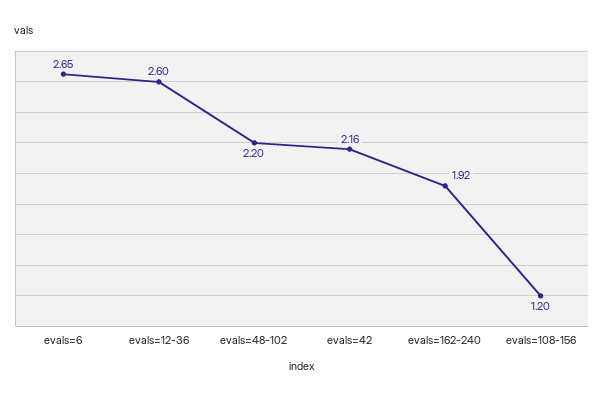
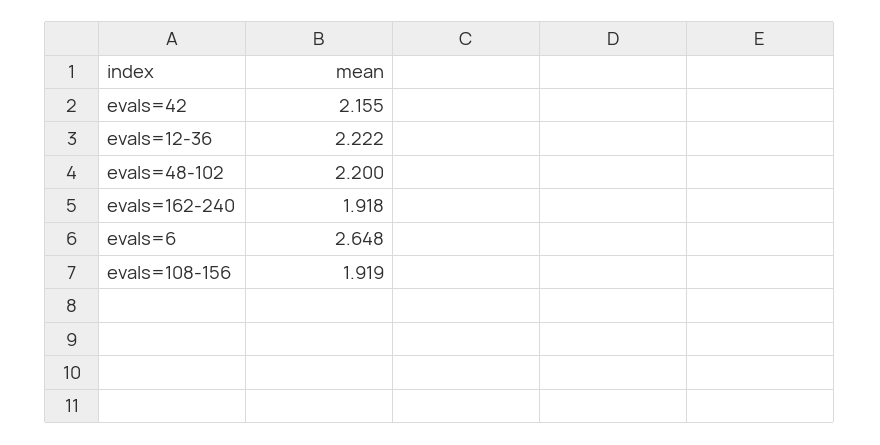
  {
    "evals=6": 2.648,
-   "evals=12-36": 2.6,
+   "evals=12-36": 2.222,
    "evals=48-102": 2.2,
    "evals=42": 2.155,
    "evals=162-240": 1.918,
-   "evals=108-156": 1.2
+   "evals=108-156": 1.919
  }

